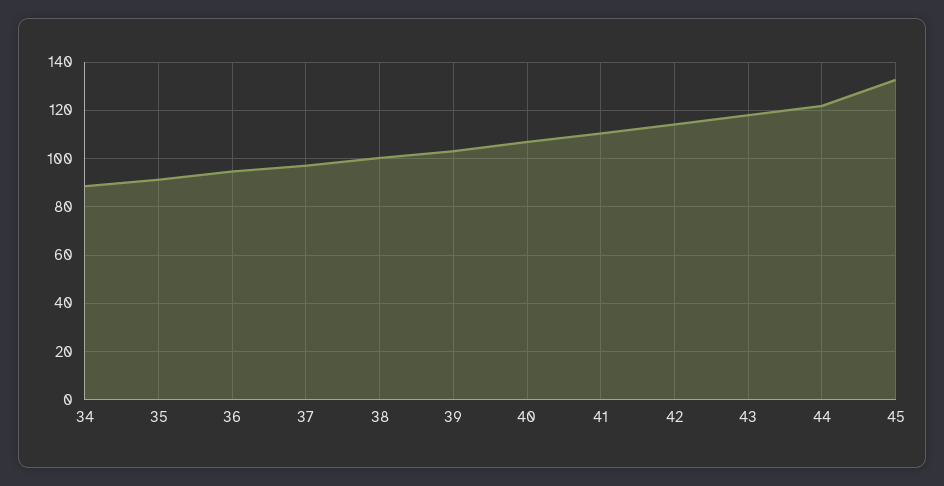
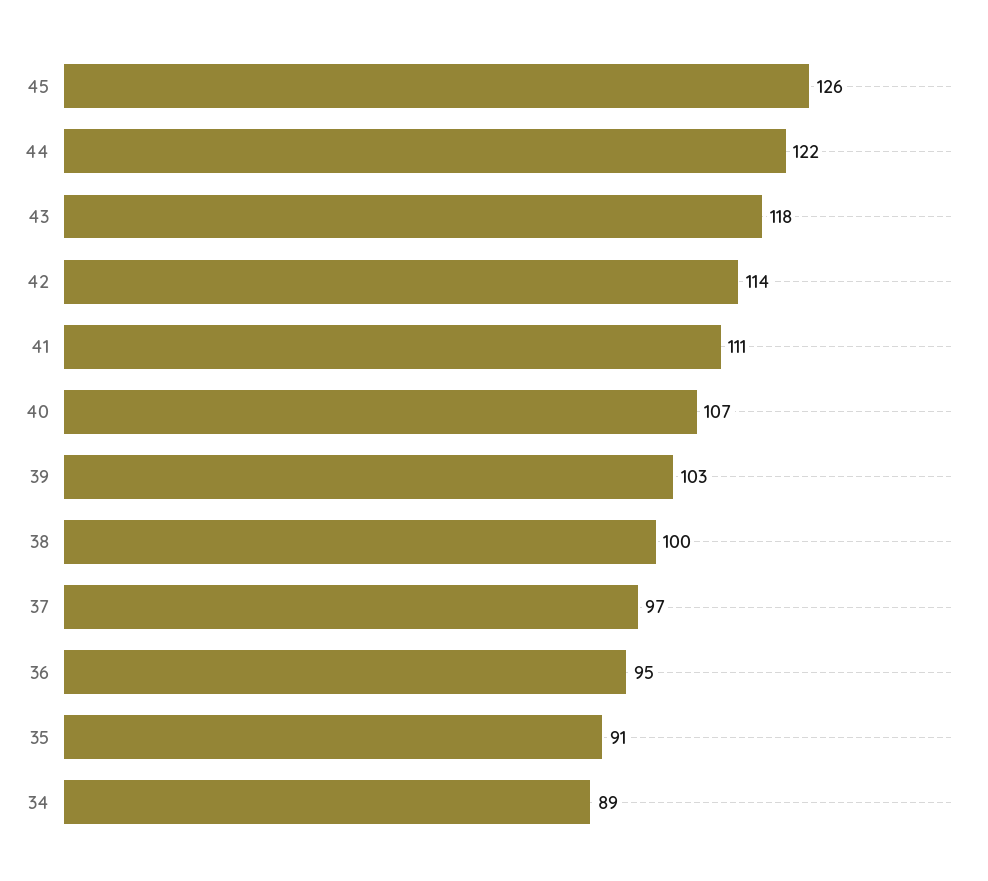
  {
    "34": 89,
    "35": 91,
    "36": 95,
    "37": 97,
    "38": 100,
    "39": 103,
    "40": 107,
    "41": 111,
    "42": 114,
    "43": 118,
    "44": 122,
-   "45": 132.5
+   "45": 126
  }

